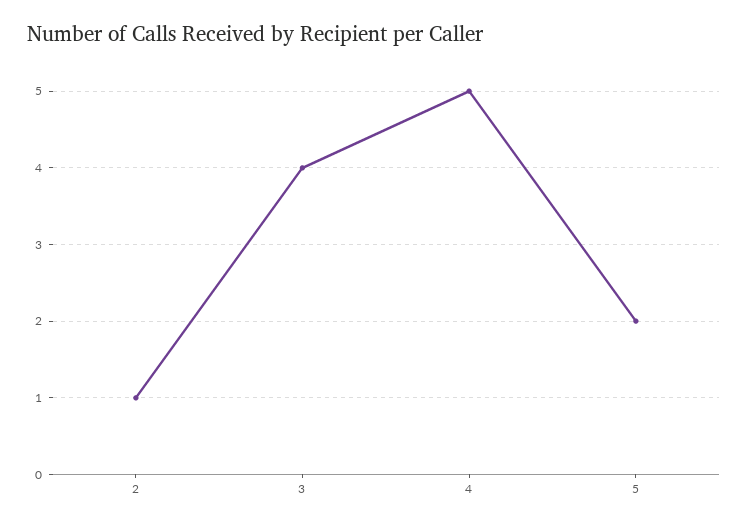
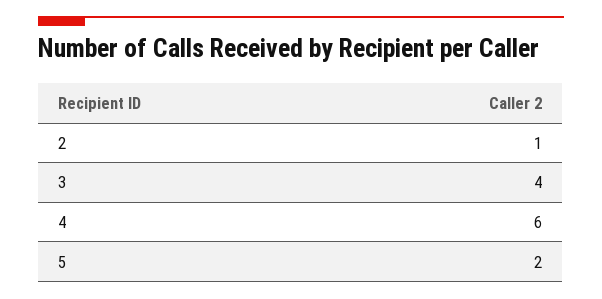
  {
    "2": 1,
    "3": 4,
-   "4": 5,
+   "4": 6,
    "5": 2
  }

